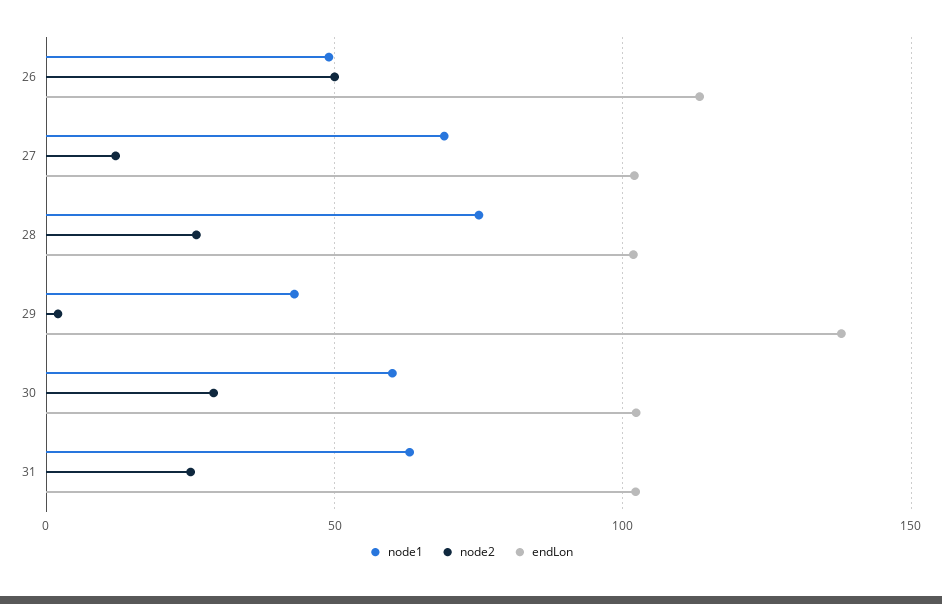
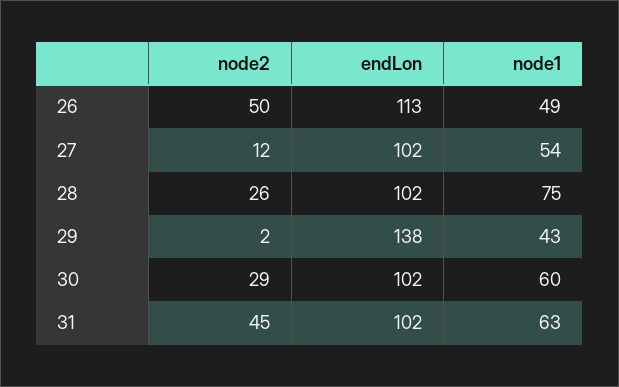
  {
    "node1": {
      "26": 49,
-     "27": 70,
+     "27": 54,
      "28": 75,
      "29": 43,
      "30": 60,
      "31": 63
    },
    "node2": {
      "26": 50,
      "27": 12,
      "28": 26,
      "29": 2,
      "30": 29,
-     "31": 25
+     "31": 45
    },
    "endLon": {
      "26": 113,
      "27": 102,
      "28": 102,
      "29": 138,
      "30": 102,
      "31": 102
    }
  }

